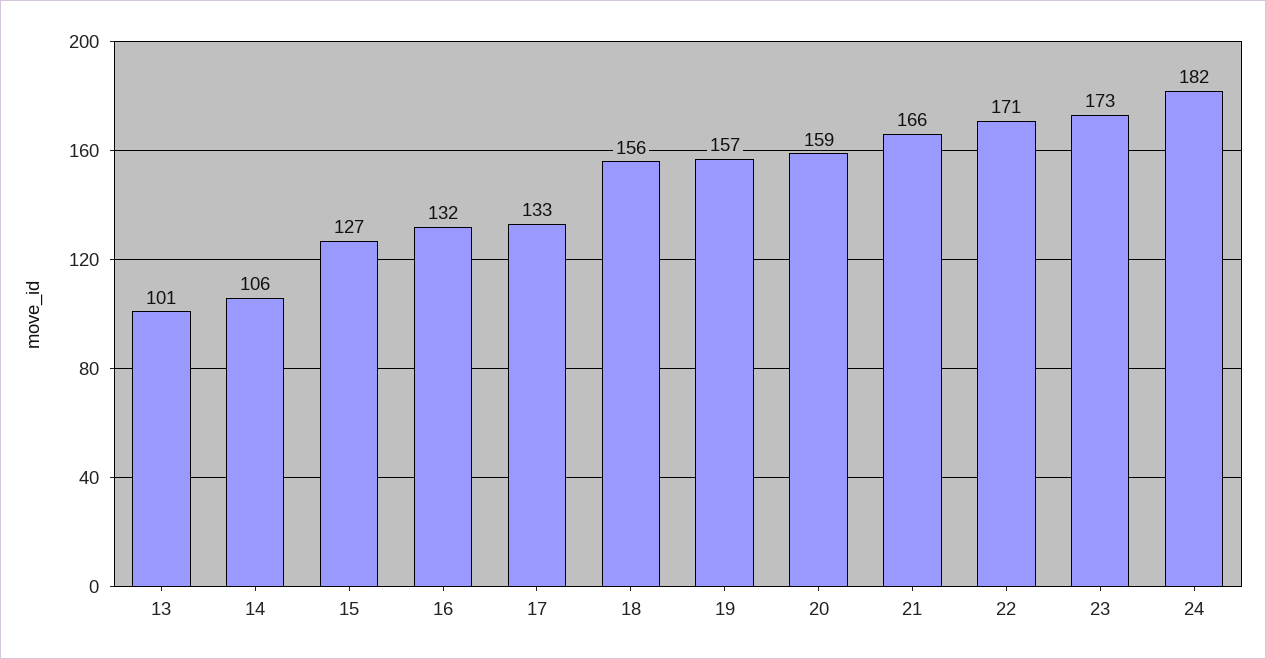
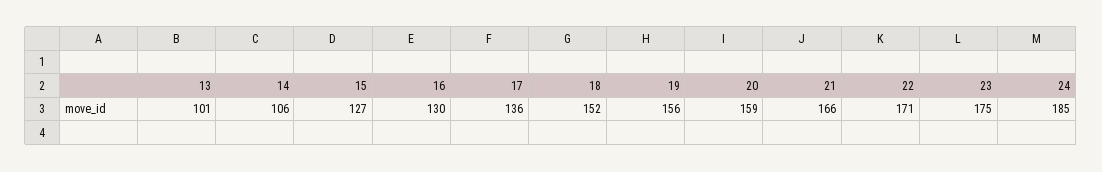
  {
    "13": 101,
    "14": 106,
    "15": 127,
-   "16": 132,
+   "16": 130,
-   "17": 133,
+   "17": 136,
-   "18": 156,
+   "18": 152,
-   "19": 157,
+   "19": 156,
    "20": 159,
    "21": 166,
    "22": 171,
-   "23": 173,
+   "23": 175,
-   "24": 182
+   "24": 185
  }

